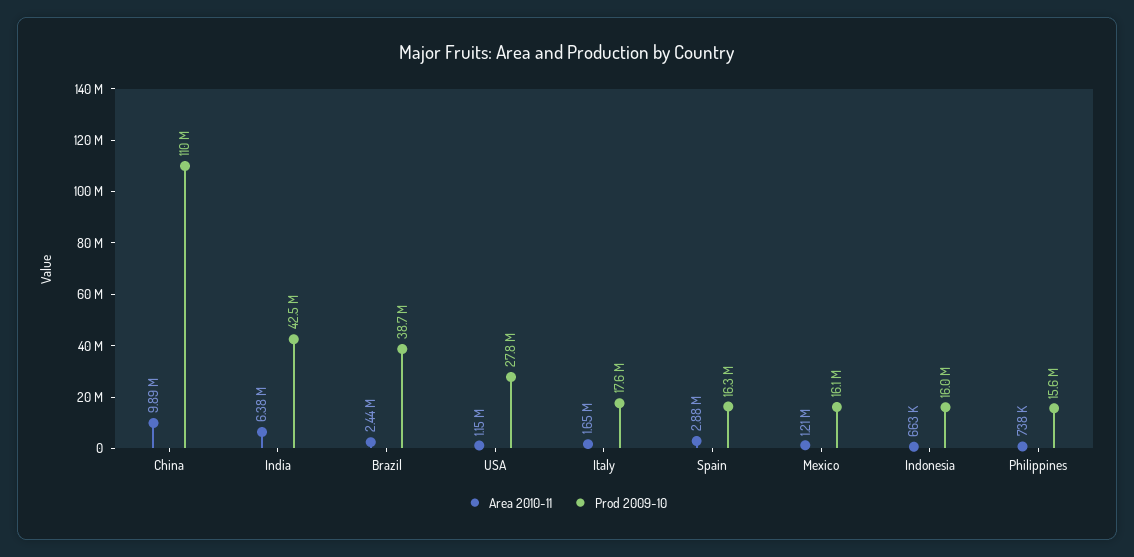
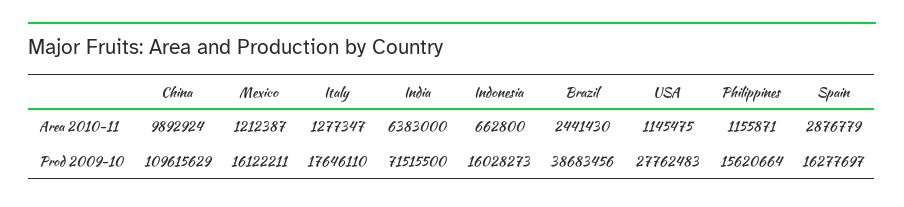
  {
    "Area 2010-11": {
      "China": 9892924,
      "India": 6383000,
      "Brazil": 2441430,
      "USA": 1145475,
-     "Italy": 1650000,
+     "Italy": 1277347,
      "Spain": 2876779,
      "Mexico": 1212387,
      "Indonesia": 662800,
-     "Philippines": 738000
+     "Philippines": 1155871
    },
    "Prod 2009-10": {
      "China": 109615629,
-     "India": 42500000,
+     "India": 71515500,
      "Brazil": 38683456,
      "USA": 27762483,
      "Italy": 17646110,
      "Spain": 16277697,
      "Mexico": 16122211,
      "Indonesia": 16028273,
      "Philippines": 15620664
    }
  }

